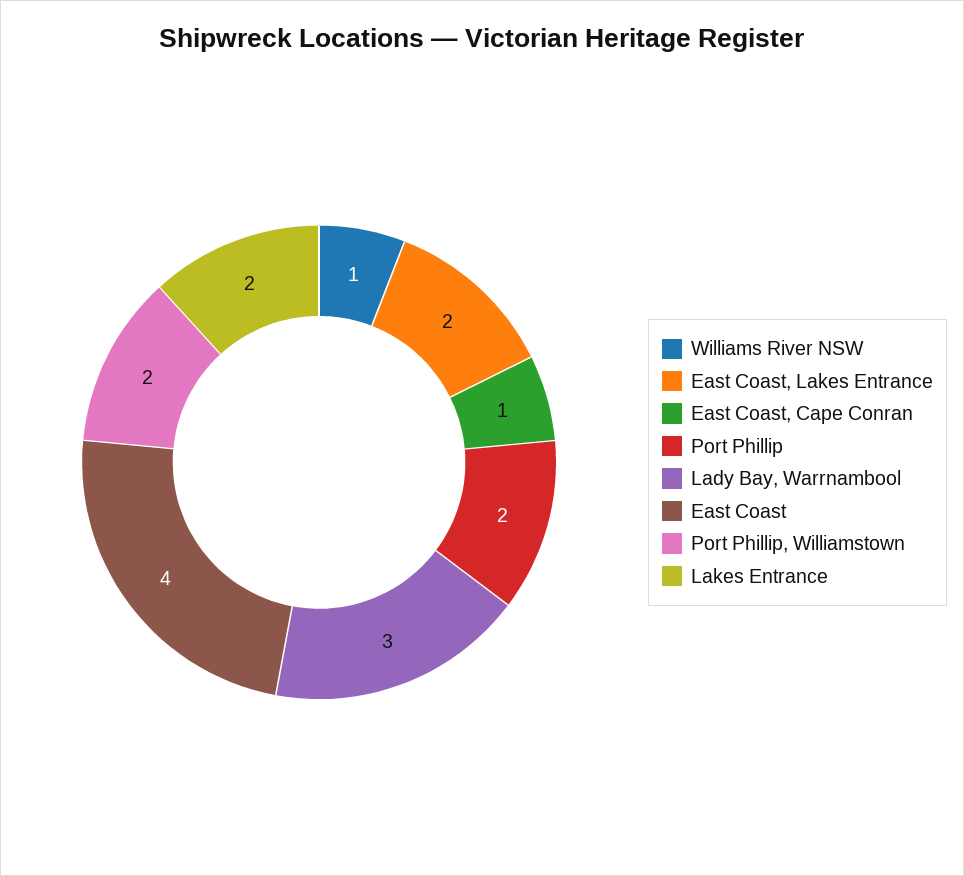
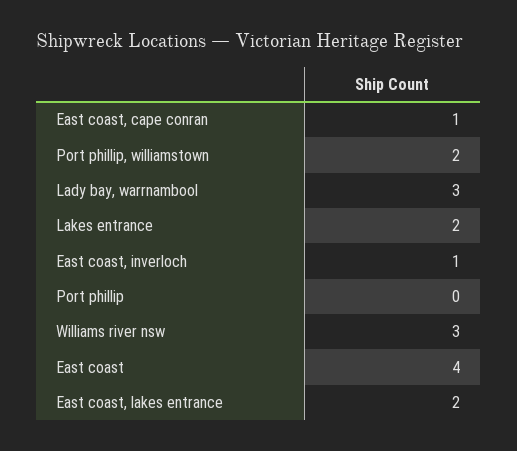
  {
-   "Williams River NSW": 1,
+   "Williams River NSW": 3,
    "East Coast, Lakes Entrance": 2,
    "East Coast, Cape Conran": 1,
-   "Port Phillip": 2,
+   "Port Phillip": 0,
    "Lady Bay, Warrnambool": 3,
    "East Coast": 4,
    "Port Phillip, Williamstown": 2,
-   "Lakes Entrance": 2
+   "Lakes Entrance": 2,
+   "East coast, inverloch": 1
  }

